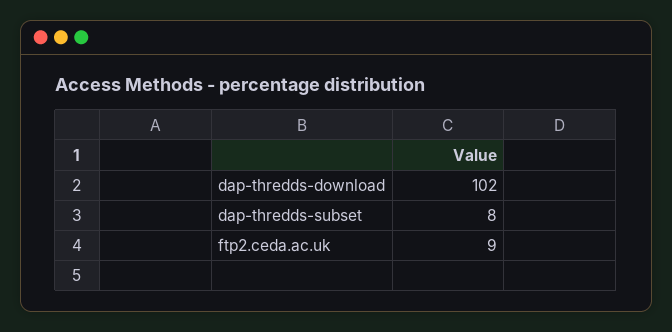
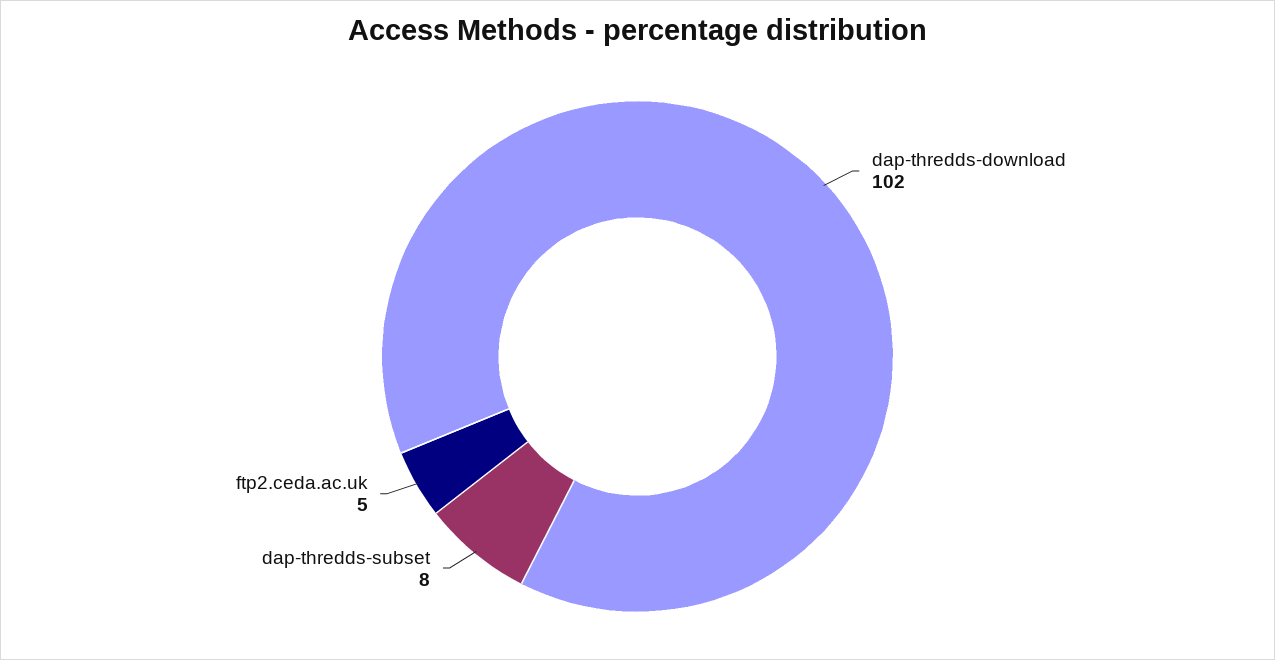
  {
    "dap-thredds-download": 102,
    "dap-thredds-subset": 8,
-   "ftp2.ceda.ac.uk": 9
+   "ftp2.ceda.ac.uk": 5
  }

